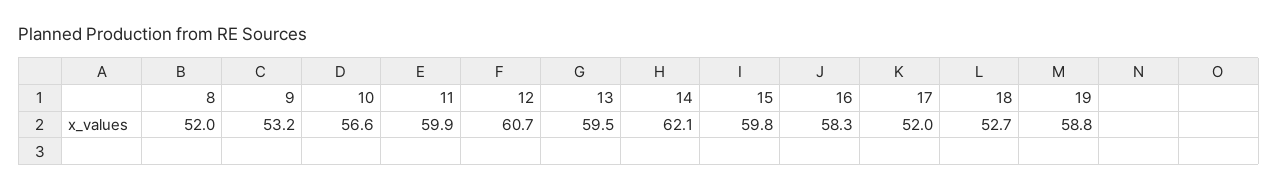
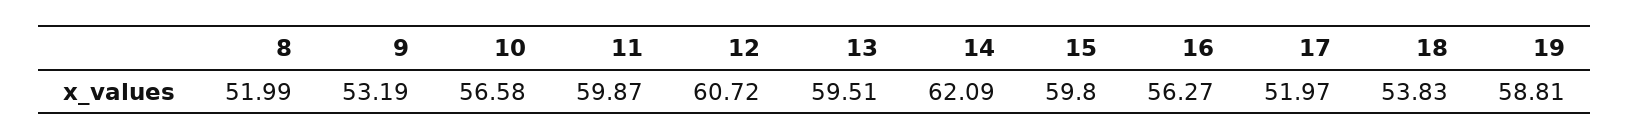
  {
    "8": 51.99,
    "9": 53.19,
    "10": 56.58,
    "11": 59.87,
    "12": 60.72,
    "13": 59.51,
    "14": 62.09,
    "15": 59.8,
-   "16": 58.3,
+   "16": 56.27,
    "17": 51.97,
-   "18": 52.7,
+   "18": 53.83,
    "19": 58.81
  }

